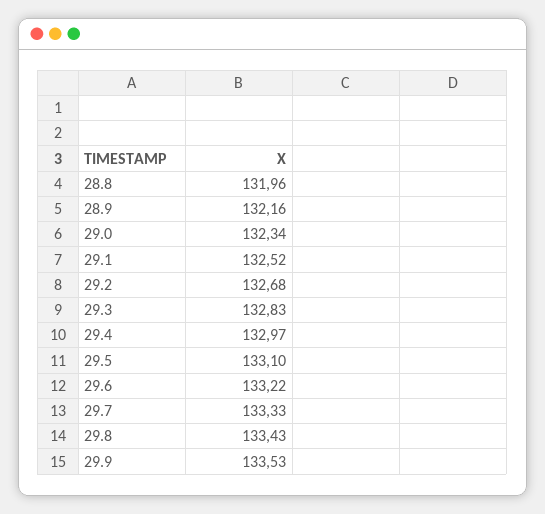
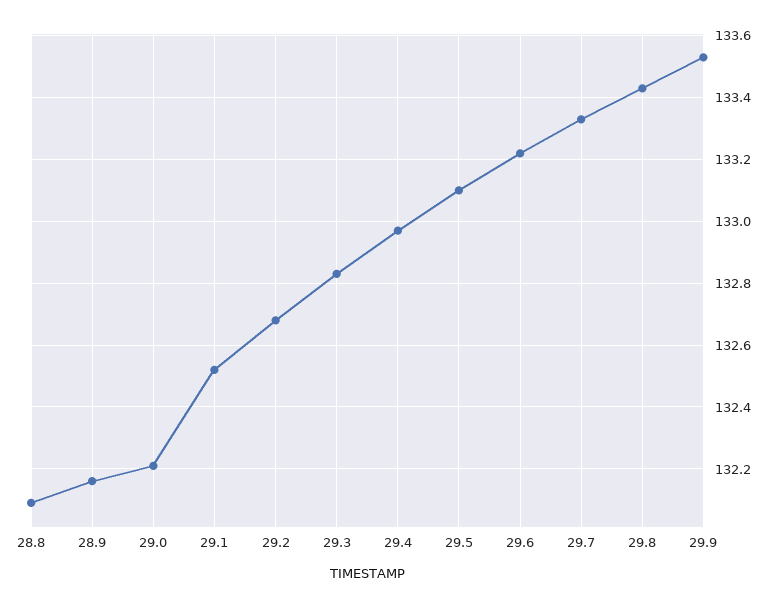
  {
-   "28.8": 131.96,
+   "28.8": 132.1,
    "28.9": 132.16,
-   "29.0": 132.34,
+   "29.0": 132.2,
    "29.1": 132.52,
    "29.2": 132.68,
    "29.3": 132.83,
    "29.4": 132.97,
    "29.5": 133.1,
    "29.6": 133.22,
    "29.7": 133.33,
    "29.8": 133.43,
    "29.9": 133.53
  }

